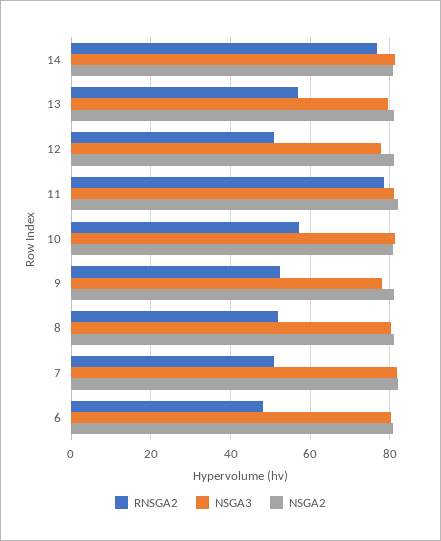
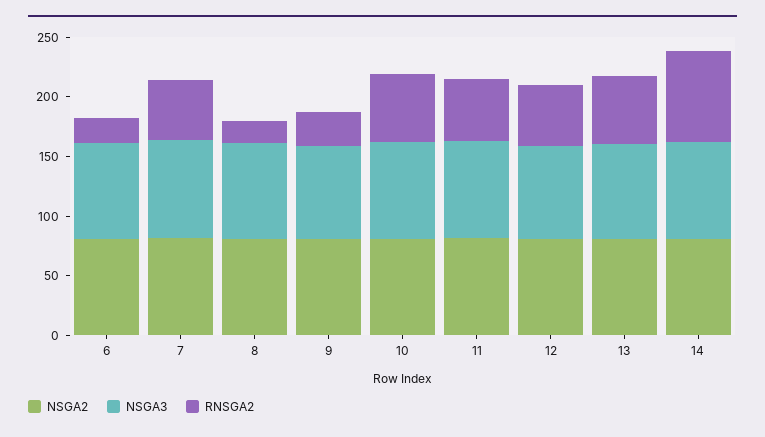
  {
    "RNSGA2": {
      "14": 76,
      "13": 56,
      "12": 50,
-     "11": 78,
+     "11": 50,
      "10": 58,
-     "9": 52,
+     "9": 30,
-     "8": 52,
+     "8": 20,
      "7": 50,
-     "6": 48
+     "6": 20
    },
    "NSGA3": {
      "14": 82,
      "13": 80,
      "12": 78,
      "11": 82,
      "10": 82,
      "9": 78,
      "8": 80,
      "7": 82,
      "6": 80
    },
    "NSGA2": {
      "14": 80,
      "13": 82,
      "12": 82,
      "11": 82,
      "10": 80,
      "9": 82,
      "8": 82,
      "7": 82,
      "6": 80
    }
  }

